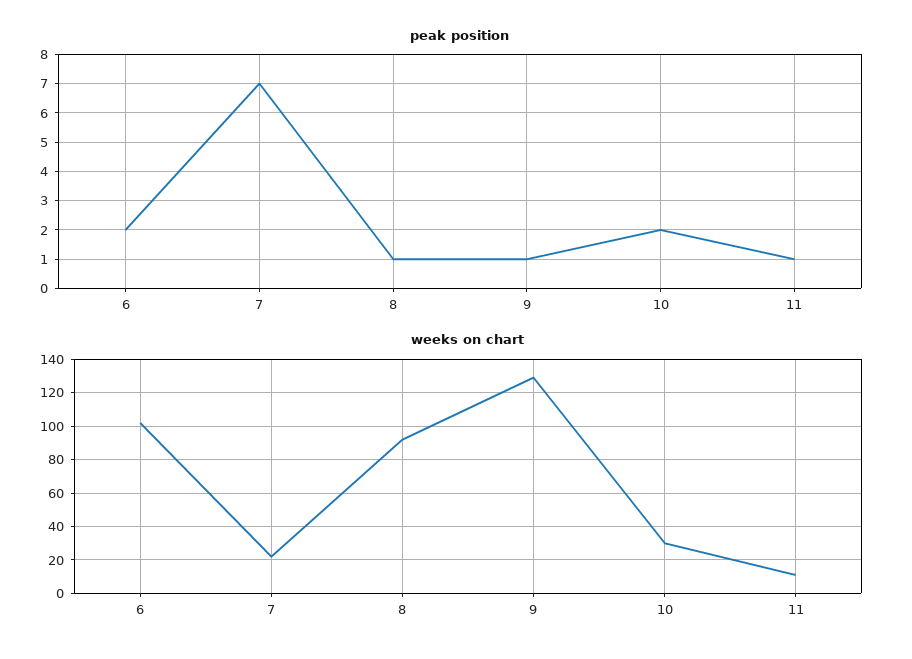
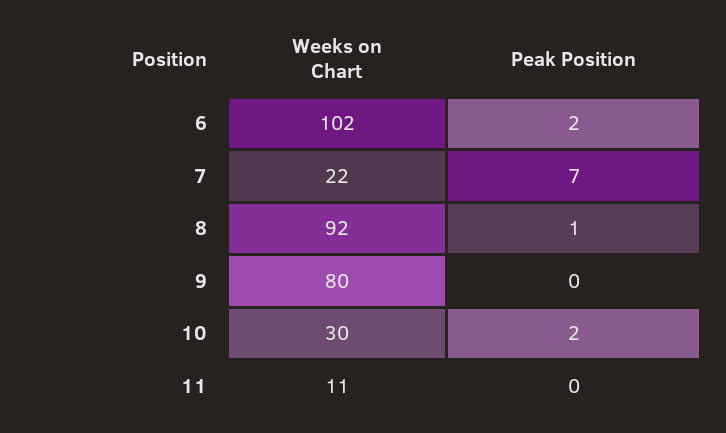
  {
    "peak position": {
      "6": 2,
      "7": 7,
      "8": 1,
-     "9": 1,
+     "9": 0,
      "10": 2,
-     "11": 1
+     "11": 0
    },
    "weeks on chart": {
      "6": 102,
      "7": 22,
      "8": 92,
-     "9": 130,
+     "9": 80,
      "10": 30,
      "11": 11
    }
  }

